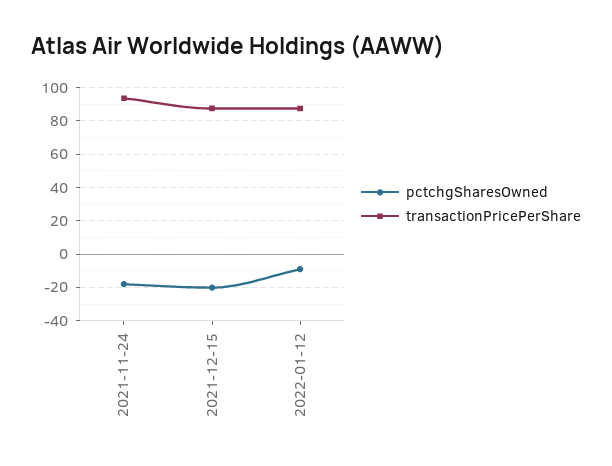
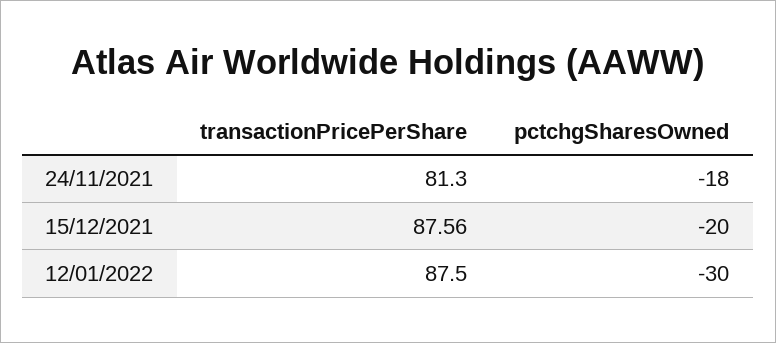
  {
    "pctchgSharesOwned": {
      "2021-11-24": -18,
      "2021-12-15": -20,
-     "2022-01-12": -10
+     "2022-01-12": -30
    },
    "transactionPricePerShare": {
-     "2021-11-24": 95,
+     "2021-11-24": 81.3,
      "2021-12-15": 87.56,
      "2022-01-12": 87.5
    }
  }

